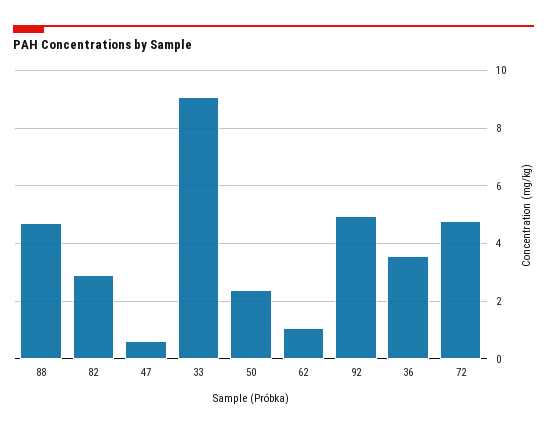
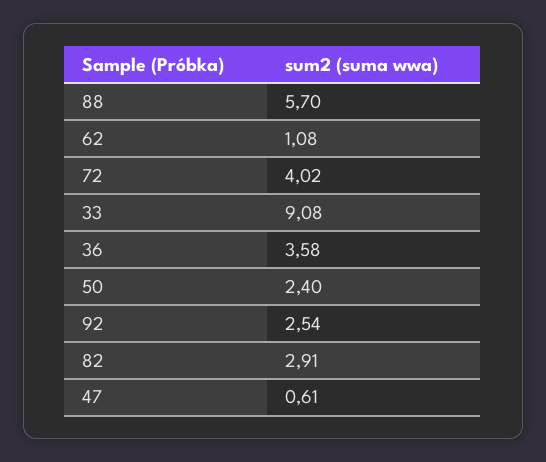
  {
-   "88": 4.75,
+   "88": 5.7,
    "82": 2.91,
    "47": 0.61,
    "33": 9.08,
    "50": 2.4,
    "62": 1.08,
-   "92": 5,
+   "92": 2.54,
    "36": 3.58,
-   "72": 4.75
+   "72": 4.02
  }

